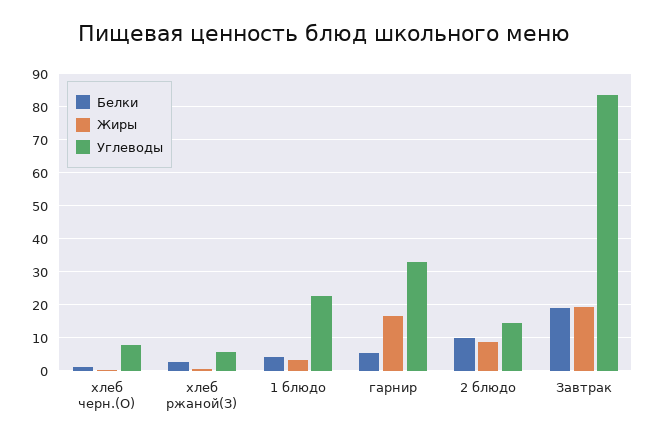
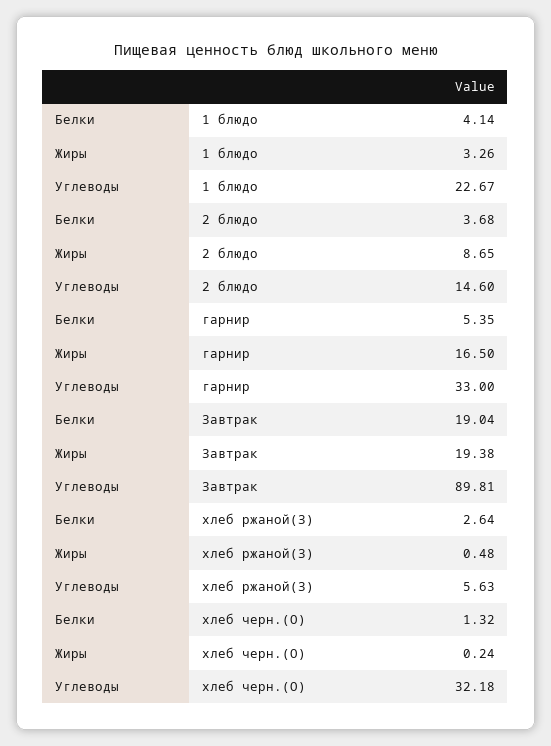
  {
    "Белки": {
      "хлеб черн.(О)": 1.32,
      "хлеб ржаной(З)": 2.64,
      "1 блюдо": 4.14,
      "гарнир": 5.35,
-     "2 блюдо": 10,
+     "2 блюдо": 3.68,
      "Завтрак": 19.04
    },
    "Жиры": {
      "хлеб черн.(О)": 0.24,
      "хлеб ржаной(З)": 0.48,
      "1 блюдо": 3.26,
      "гарнир": 16.5,
      "2 блюдо": 8.65,
      "Завтрак": 19.38
    },
    "Углеводы": {
-     "хлеб черн.(О)": 8,
+     "хлеб черн.(О)": 32.18,
      "хлеб ржаной(З)": 5.63,
      "1 блюдо": 22.67,
      "гарнир": 33,
      "2 блюдо": 14.6,
-     "Завтрак": 84
+     "Завтрак": 89.81
    }
  }

